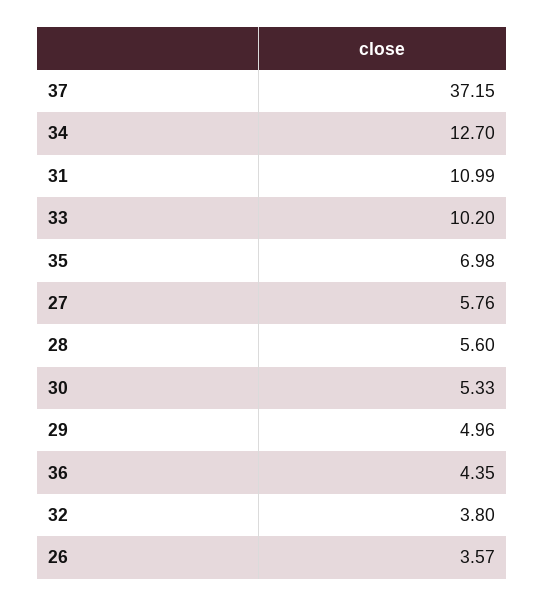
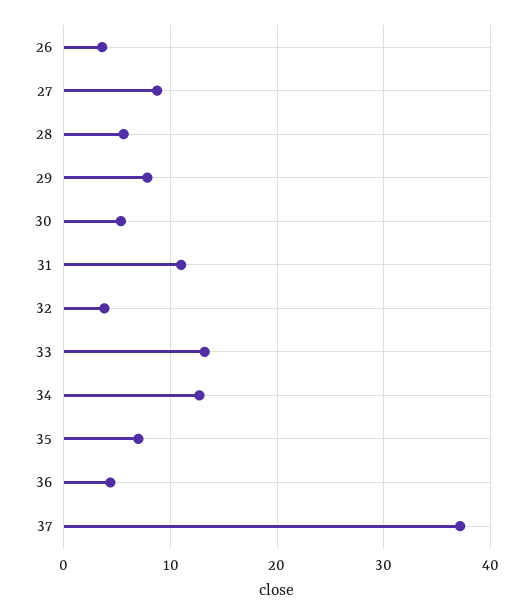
  {
    "37": 37.15,
    "34": 12.7,
    "31": 10.99,
-   "33": 10.2,
+   "33": 13,
    "35": 6.98,
-   "27": 5.76,
+   "27": 9,
    "28": 5.6,
    "30": 5.33,
-   "29": 4.96,
+   "29": 8,
    "36": 4.35,
    "32": 3.8,
    "26": 3.57
  }

